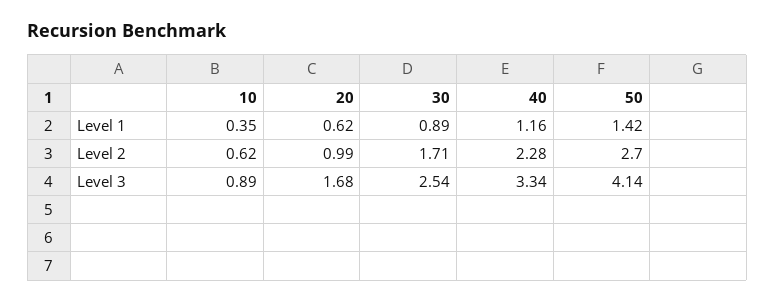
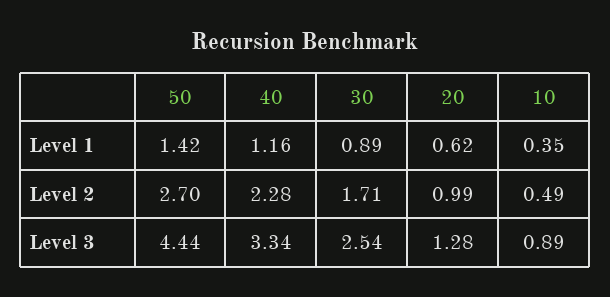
  {
    "10": {
      "Level 1": 0.35,
-     "Level 2": 0.62,
+     "Level 2": 0.49,
      "Level 3": 0.89
    },
    "20": {
      "Level 1": 0.62,
      "Level 2": 0.99,
-     "Level 3": 1.68
+     "Level 3": 1.28
    },
    "30": {
      "Level 1": 0.89,
      "Level 2": 1.71,
      "Level 3": 2.54
    },
    "40": {
      "Level 1": 1.16,
      "Level 2": 2.28,
      "Level 3": 3.34
    },
    "50": {
      "Level 1": 1.42,
      "Level 2": 2.7,
-     "Level 3": 4.14
+     "Level 3": 4.44
    }
  }

